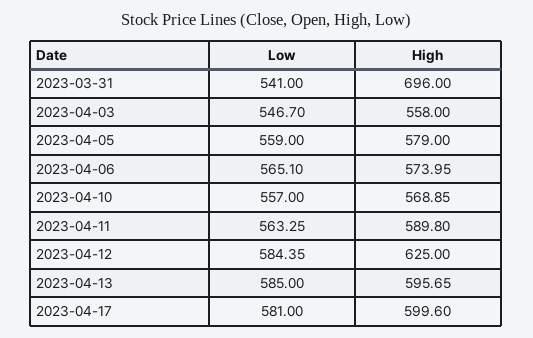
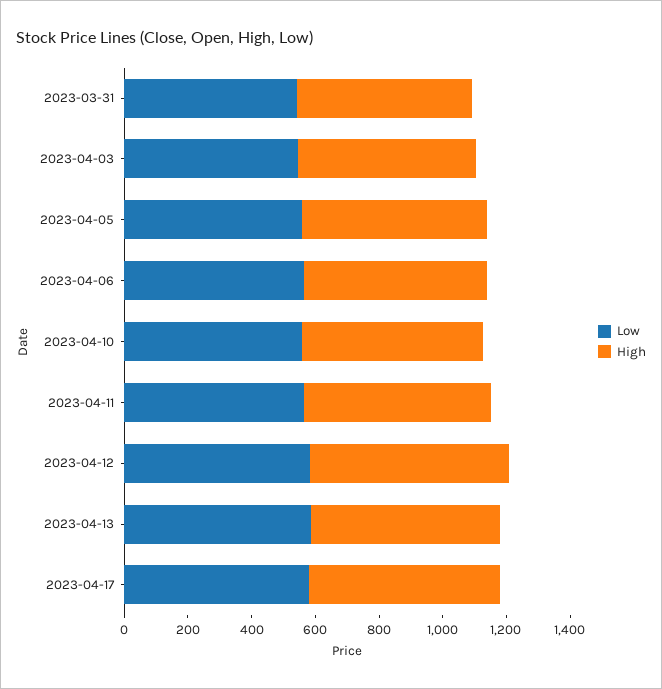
  {
    "Low": {
      "2023-03-31": 541,
      "2023-04-03": 546.7,
      "2023-04-05": 559,
      "2023-04-06": 565.1,
      "2023-04-10": 557,
      "2023-04-11": 563.25,
      "2023-04-12": 584.35,
      "2023-04-13": 585,
      "2023-04-17": 581
    },
    "High": {
-     "2023-03-31": 696,
+     "2023-03-31": 550,
      "2023-04-03": 558,
      "2023-04-05": 579,
      "2023-04-06": 573.95,
      "2023-04-10": 568.85,
      "2023-04-11": 589.8,
      "2023-04-12": 625,
      "2023-04-13": 595.65,
      "2023-04-17": 599.6
    }
  }

